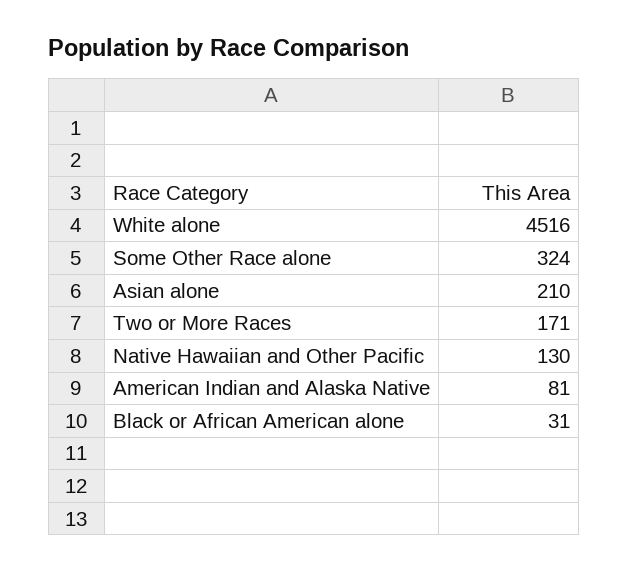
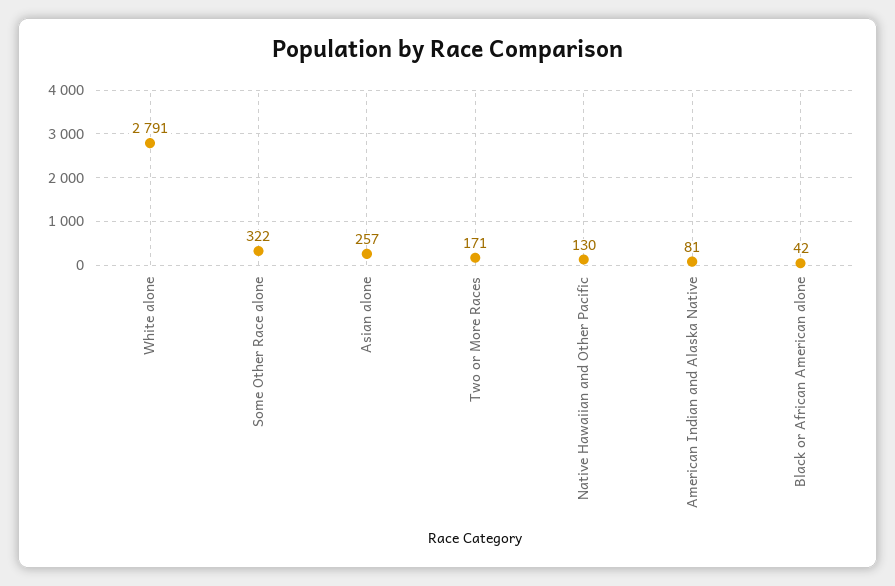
  {
-   "White alone": 4516,
+   "White alone": 2791,
-   "Some Other Race alone": 324,
+   "Some Other Race alone": 322,
-   "Asian alone": 210,
+   "Asian alone": 257,
    "Two or More Races": 171,
    "Native Hawaiian and Other Pacific": 130,
    "American Indian and Alaska Native": 81,
-   "Black or African American alone": 31
+   "Black or African American alone": 42
  }

